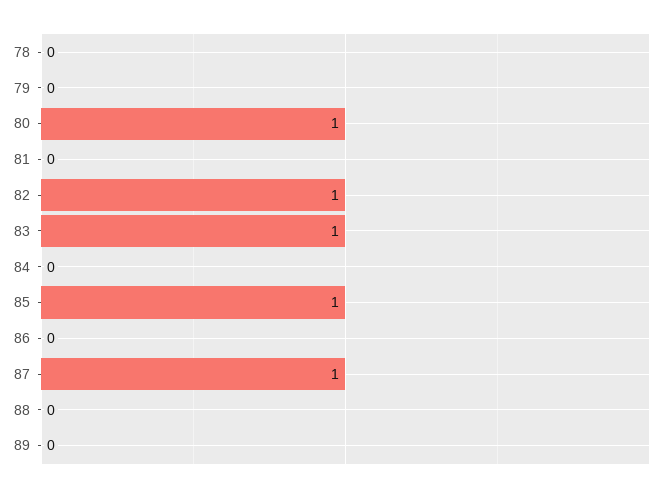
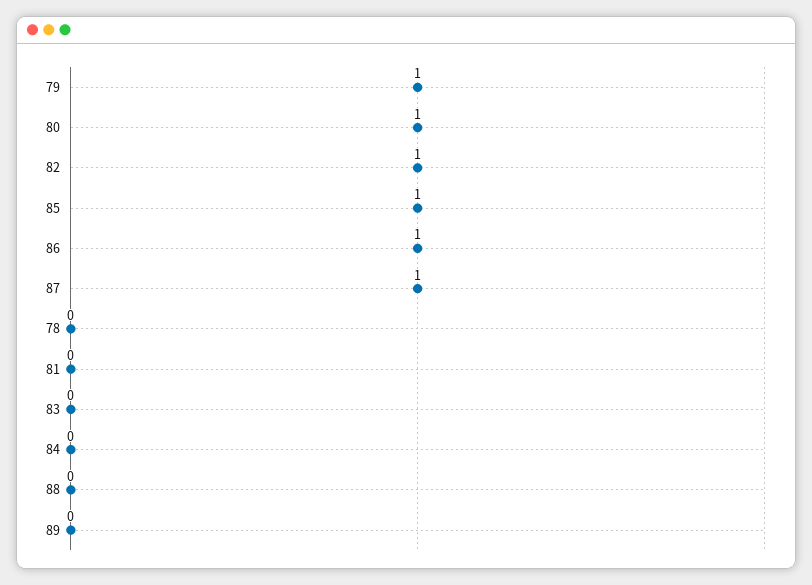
  {
    "78": 0,
-   "79": 0,
+   "79": 1,
    "80": 1,
    "81": 0,
    "82": 1,
-   "83": 1,
+   "83": 0,
    "84": 0,
    "85": 1,
-   "86": 0,
+   "86": 1,
    "87": 1,
    "88": 0,
    "89": 0
  }

